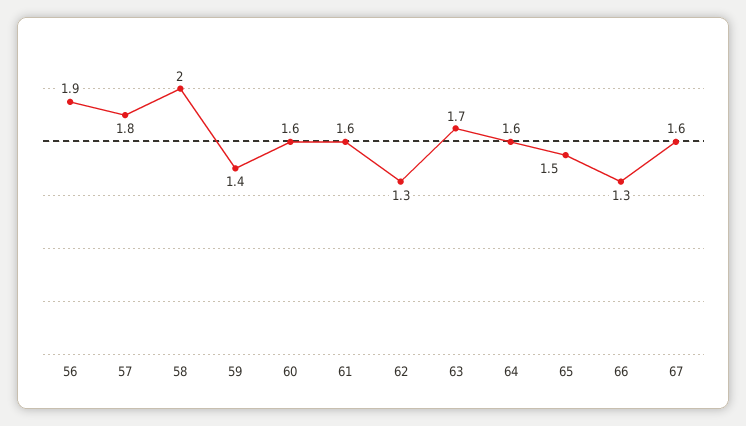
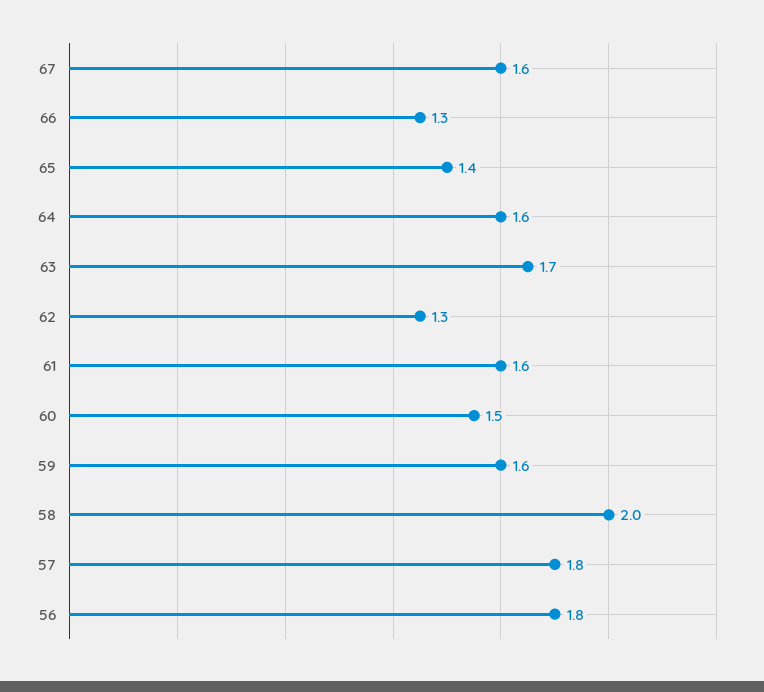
  {
-   "56": 1.9,
+   "56": 1.8,
    "57": 1.8,
    "58": 2,
-   "59": 1.4,
+   "59": 1.6,
-   "60": 1.6,
+   "60": 1.5,
    "61": 1.6,
    "62": 1.3,
    "63": 1.7,
    "64": 1.6,
-   "65": 1.5,
+   "65": 1.4,
    "66": 1.3,
    "67": 1.6
  }

